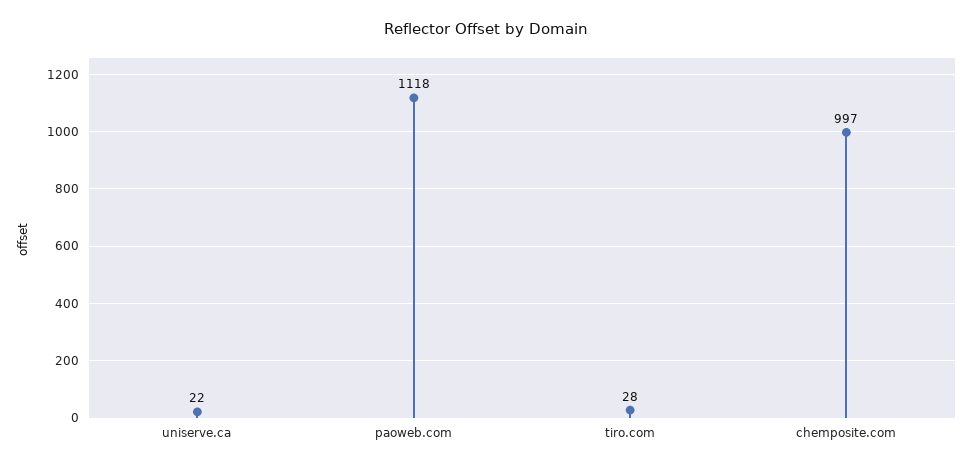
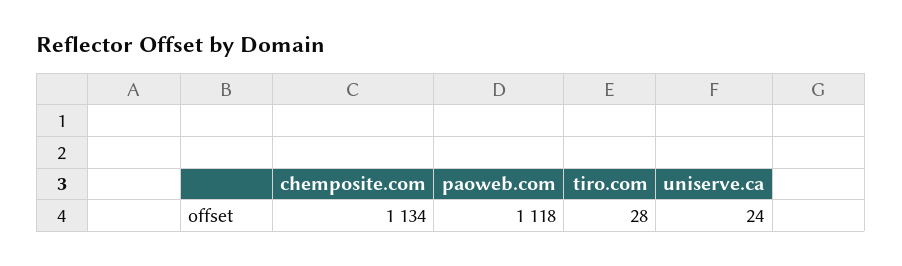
  {
-   "uniserve.ca": 22,
+   "uniserve.ca": 24,
    "paoweb.com": 1118,
    "tiro.com": 28,
-   "chemposite.com": 997
+   "chemposite.com": 1134
  }

